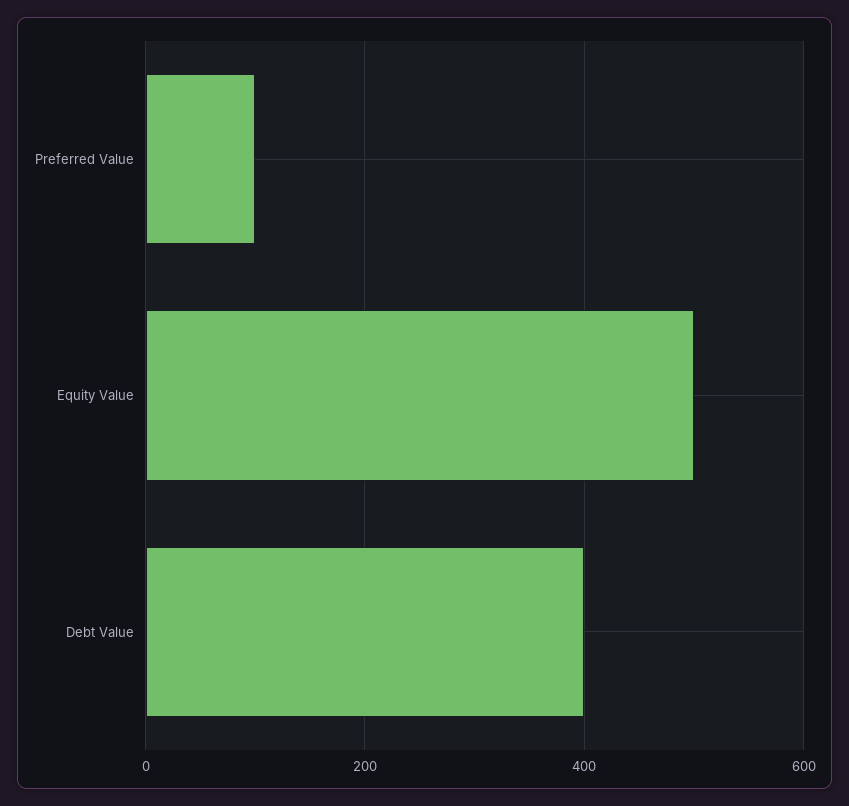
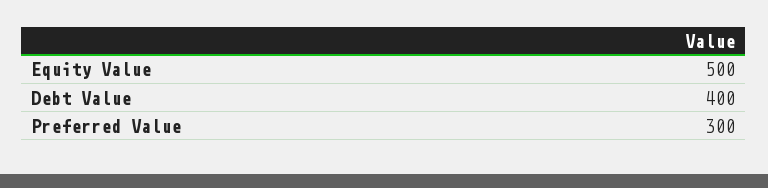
  {
-   "Preferred Value": 100,
+   "Preferred Value": 300,
    "Equity Value": 500,
    "Debt Value": 400
  }

